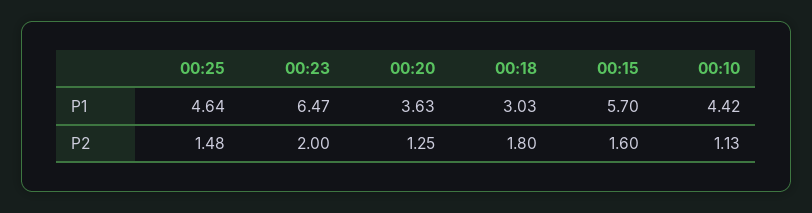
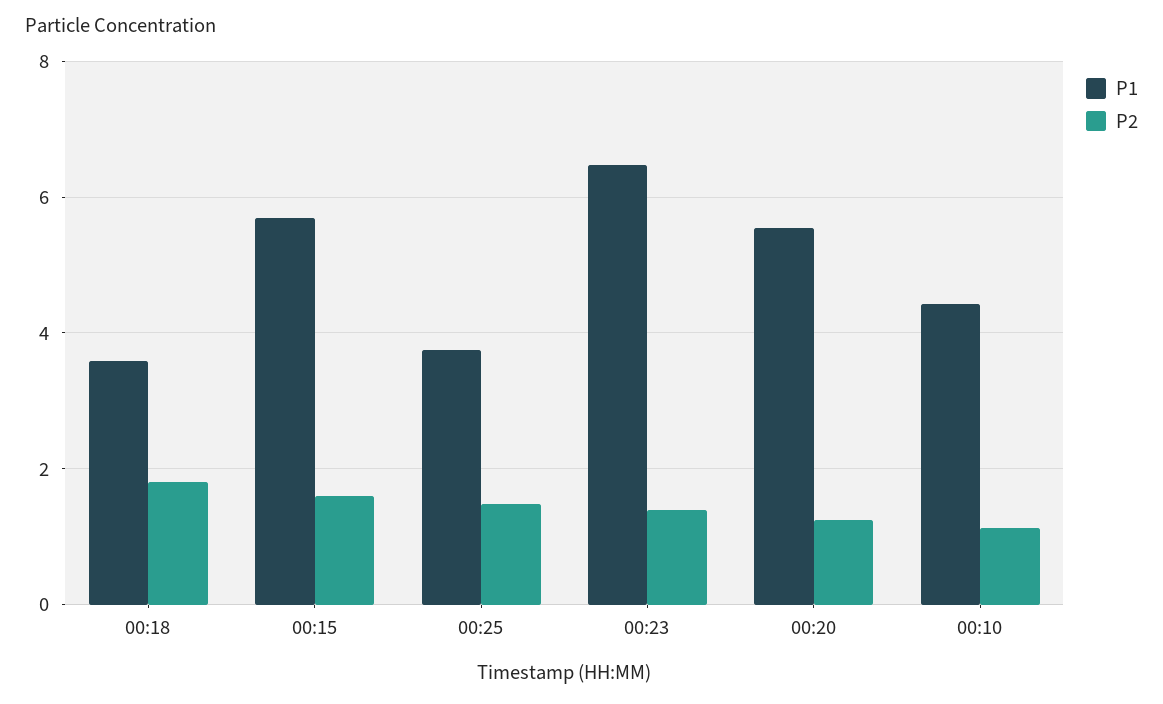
  {
    "P1": {
-     "00:25": 4.64,
+     "00:25": 3.8,
      "00:23": 6.47,
-     "00:20": 3.63,
+     "00:20": 5.6,
-     "00:18": 3.03,
+     "00:18": 3.6,
      "00:15": 5.7,
      "00:10": 4.42
    },
    "P2": {
      "00:25": 1.48,
-     "00:23": 2,
+     "00:23": 1.4,
      "00:20": 1.25,
      "00:18": 1.8,
      "00:15": 1.6,
      "00:10": 1.13
    }
  }

